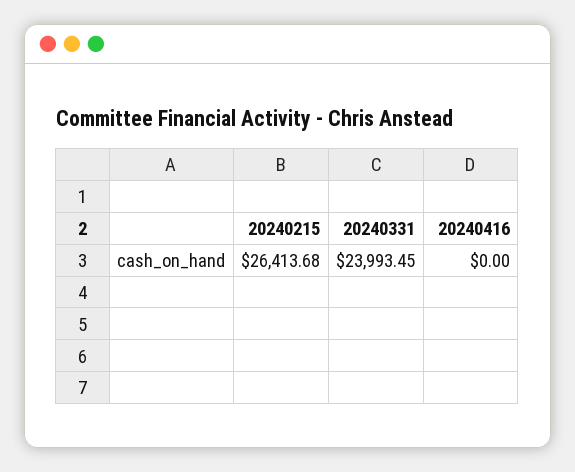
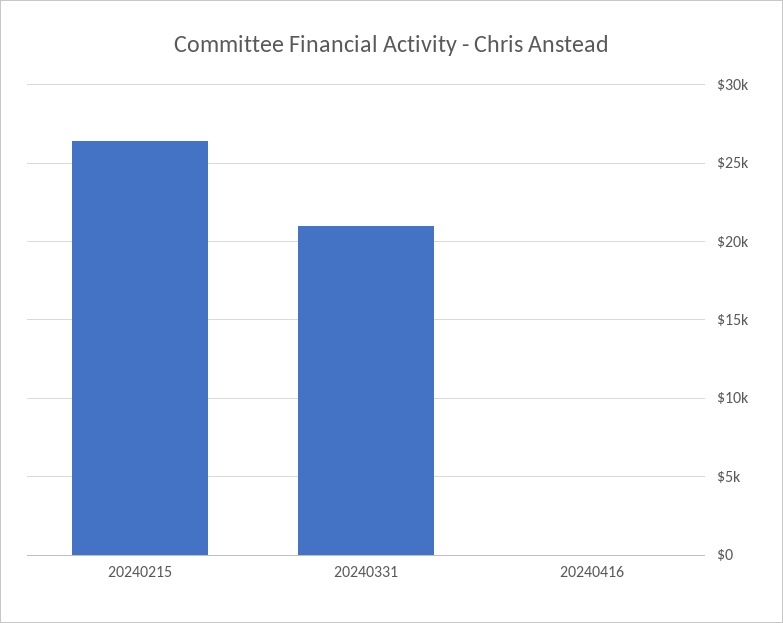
  {
    "20240215": 26413.68,
-   "20240331": 23993.45,
+   "20240331": 21000,
    "20240416": 0
  }

